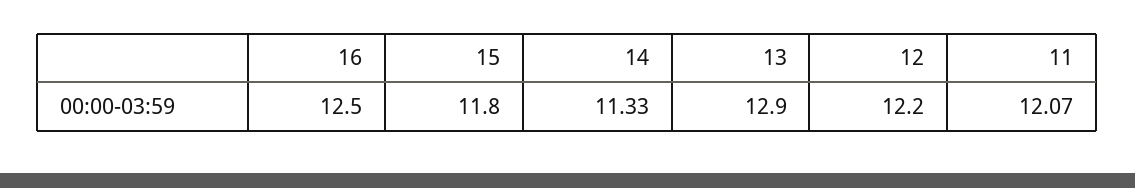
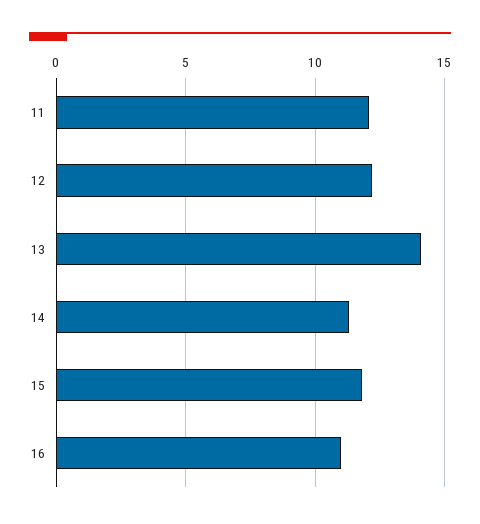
  {
-   "16": 12.5,
+   "16": 11,
    "15": 11.8,
    "14": 11.33,
-   "13": 12.9,
+   "13": 14,
    "12": 12.2,
    "11": 12.07
  }

